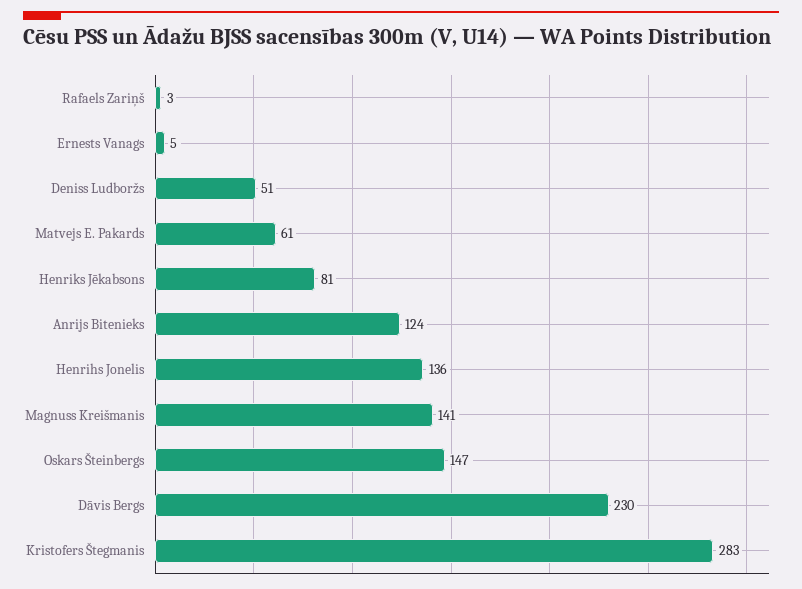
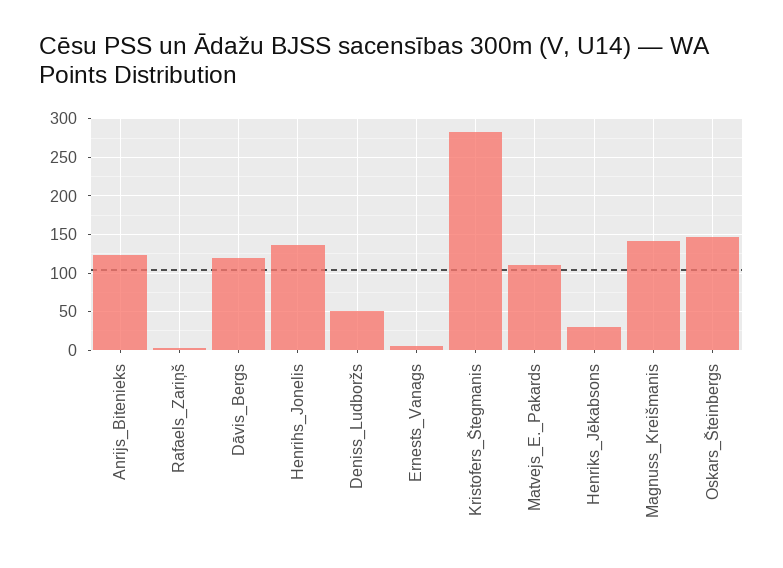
  {
    "Rafaels Zariņš": 3,
    "Ernests Vanags": 5,
    "Deniss Ludboržs": 51,
-   "Matvejs E. Pakards": 61,
+   "Matvejs E. Pakards": 110,
-   "Henriks Jēkabsons": 81,
+   "Henriks Jēkabsons": 30,
    "Anrijs Bitenieks": 124,
    "Henrihs Jonelis": 136,
    "Magnuss Kreišmanis": 141,
    "Oskars Šteinbergs": 147,
-   "Dāvis Bergs": 230,
+   "Dāvis Bergs": 120,
    "Kristofers Štegmanis": 283
  }

